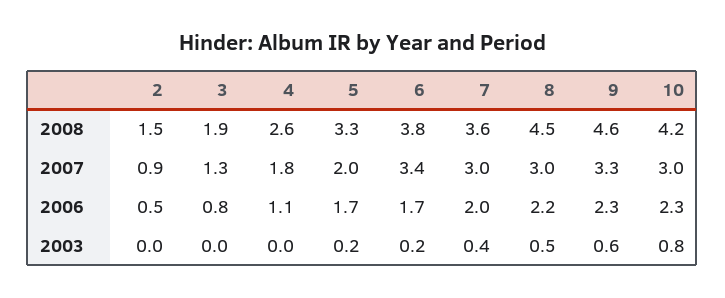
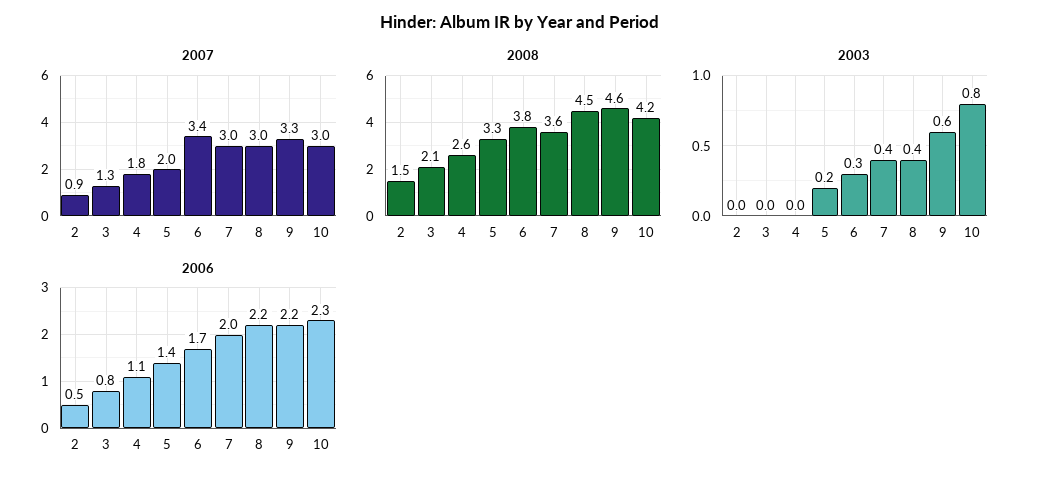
  {
    "2008": {
      "2": 1.5,
-     "3": 1.9,
+     "3": 2.1,
      "4": 2.6,
      "5": 3.3,
      "6": 3.8,
      "7": 3.6,
      "8": 4.5,
      "9": 4.6,
      "10": 4.2
    },
    "2007": {
      "2": 0.9,
      "3": 1.3,
      "4": 1.8,
      "5": 2,
      "6": 3.4,
      "7": 3,
      "8": 3,
      "9": 3.3,
      "10": 3
    },
    "2006": {
      "2": 0.5,
      "3": 0.8,
      "4": 1.1,
-     "5": 1.7,
+     "5": 1.4,
      "6": 1.7,
      "7": 2,
      "8": 2.2,
-     "9": 2.3,
+     "9": 2.2,
      "10": 2.3
    },
    "2003": {
      "2": 0,
      "3": 0,
      "4": 0,
      "5": 0.2,
-     "6": 0.2,
+     "6": 0.3,
      "7": 0.4,
-     "8": 0.5,
+     "8": 0.4,
      "9": 0.6,
      "10": 0.8
    }
  }

